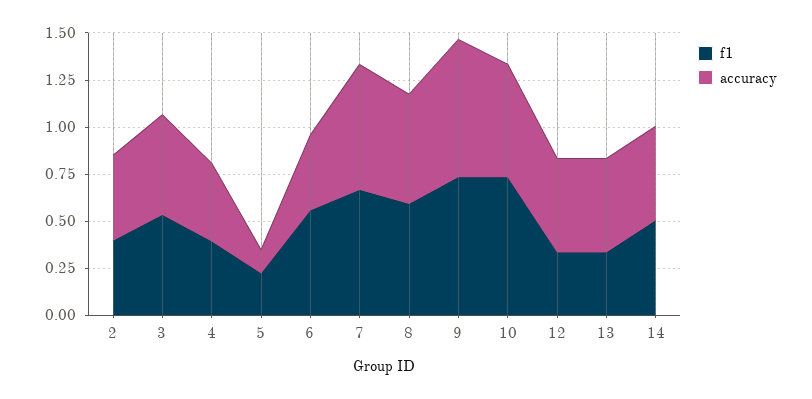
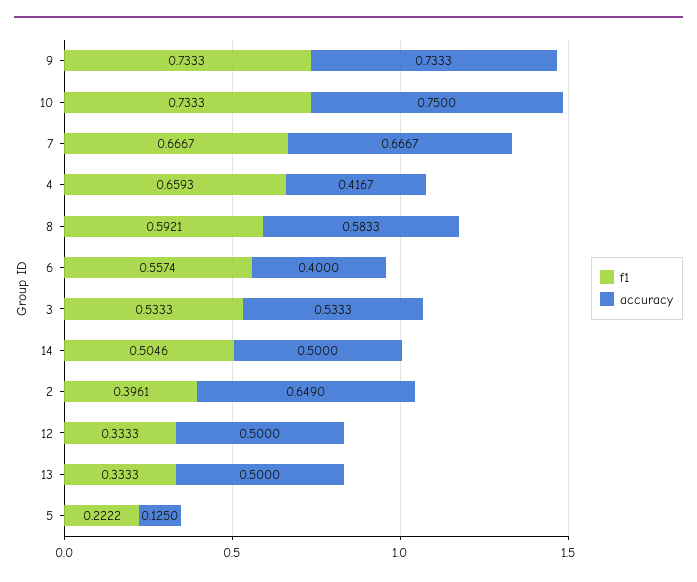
  {
    "f1": {
      "2": 0.3961,
      "3": 0.5333,
-     "4": 0.4,
+     "4": 0.6593,
      "5": 0.2222,
      "6": 0.5574,
      "7": 0.6667,
      "8": 0.5921,
      "9": 0.7333,
      "10": 0.7333,
      "12": 0.3333,
      "13": 0.3333,
      "14": 0.5046
    },
    "accuracy": {
-     "2": 0.45,
+     "2": 0.649,
      "3": 0.5333,
      "4": 0.4167,
      "5": 0.125,
      "6": 0.4,
      "7": 0.6667,
      "8": 0.5833,
      "9": 0.7333,
-     "10": 0.6,
+     "10": 0.75,
      "12": 0.5,
      "13": 0.5,
      "14": 0.5
    }
  }

